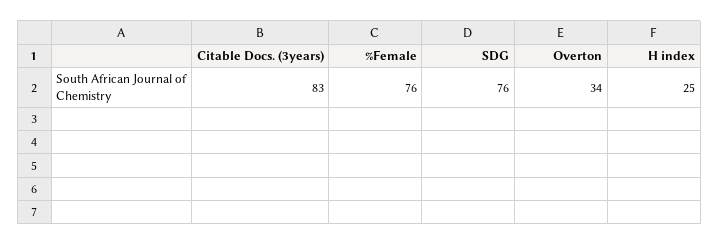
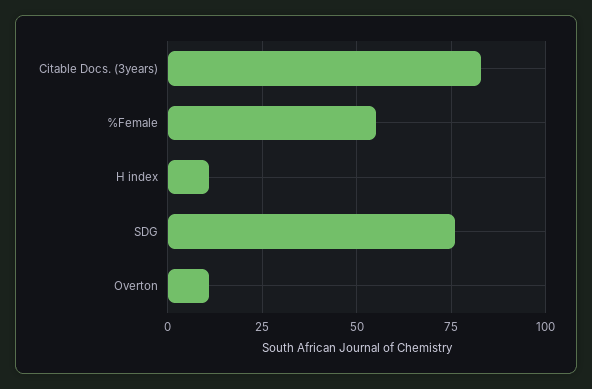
  {
    "Citable Docs. (3years)": 83,
-   "%Female": 76,
+   "%Female": 55,
    "SDG": 76,
-   "Overton": 34,
+   "Overton": 10,
-   "H index": 25
+   "H index": 10
  }

